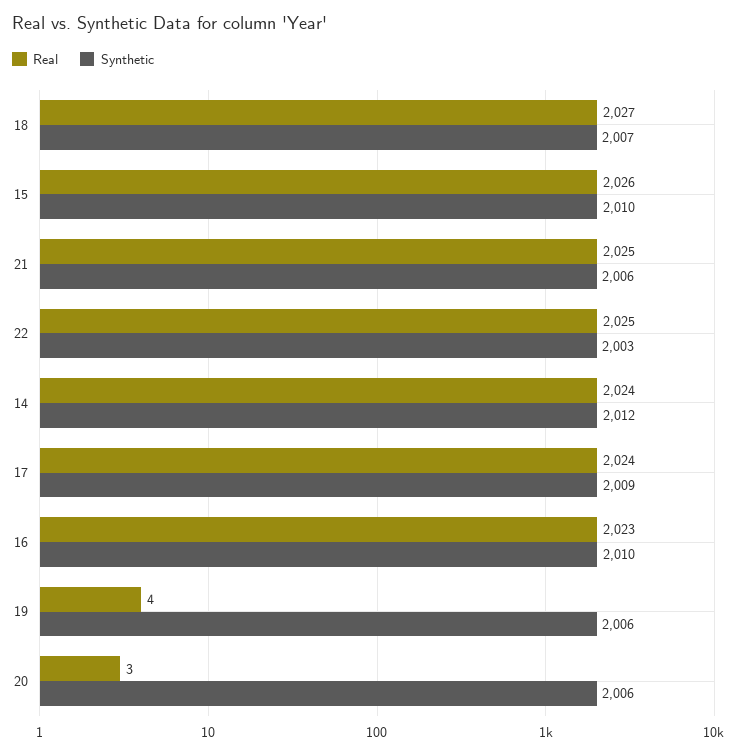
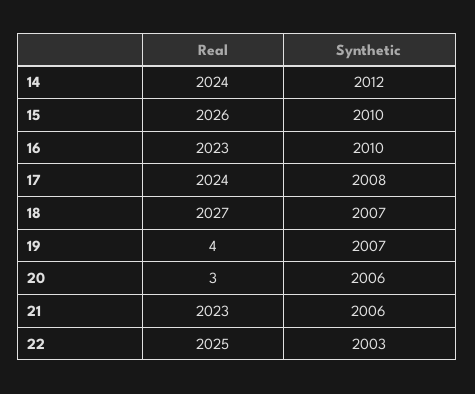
  {
    "Real": {
      "18": 2027,
      "15": 2026,
-     "21": 2025,
+     "21": 2023,
      "22": 2025,
      "14": 2024,
      "17": 2024,
      "16": 2023,
      "19": 4,
      "20": 3
    },
    "Synthetic": {
      "18": 2007,
      "15": 2010,
      "21": 2006,
      "22": 2003,
      "14": 2012,
-     "17": 2009,
+     "17": 2008,
      "16": 2010,
-     "19": 2006,
+     "19": 2007,
      "20": 2006
    }
  }

